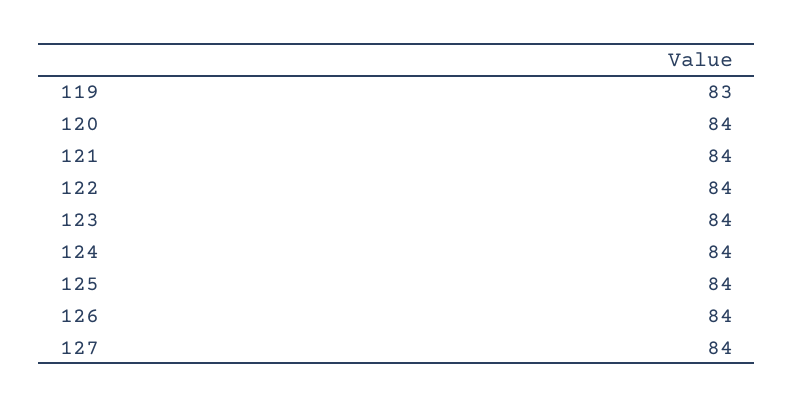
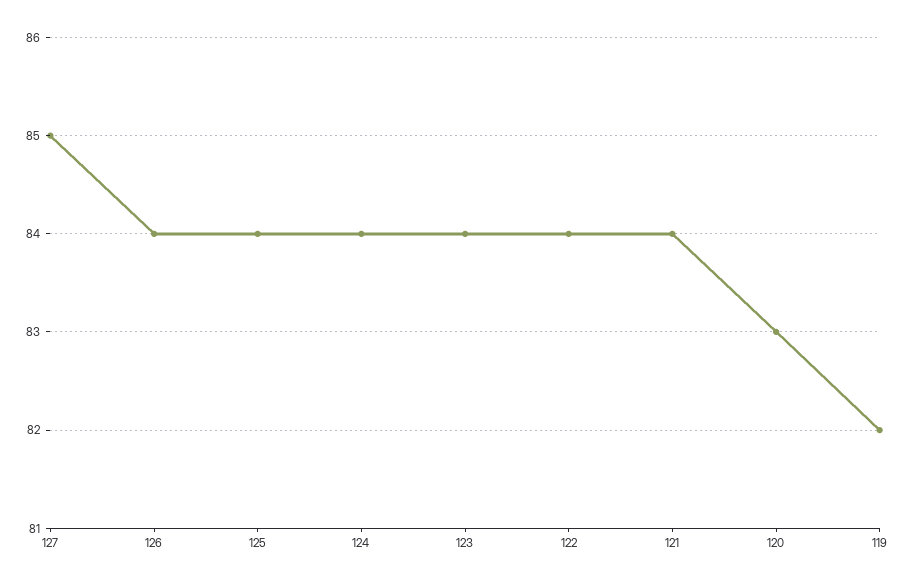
  {
-   "119": 83,
+   "119": 82,
-   "120": 84,
+   "120": 83,
    "121": 84,
    "122": 84,
    "123": 84,
    "124": 84,
    "125": 84,
    "126": 84,
-   "127": 84
+   "127": 85
  }

